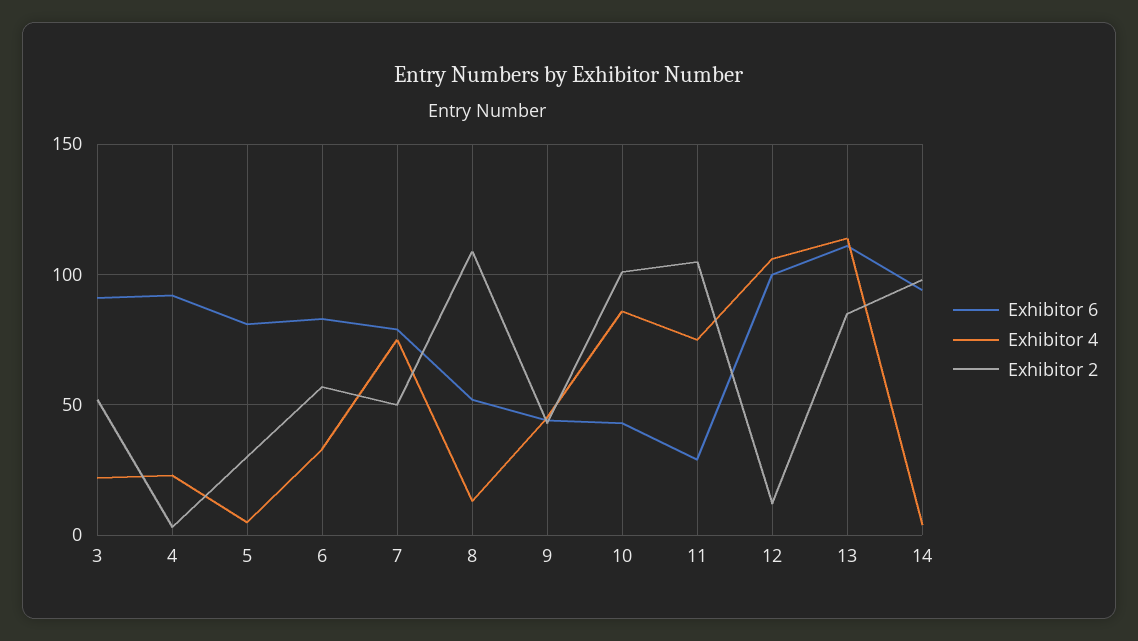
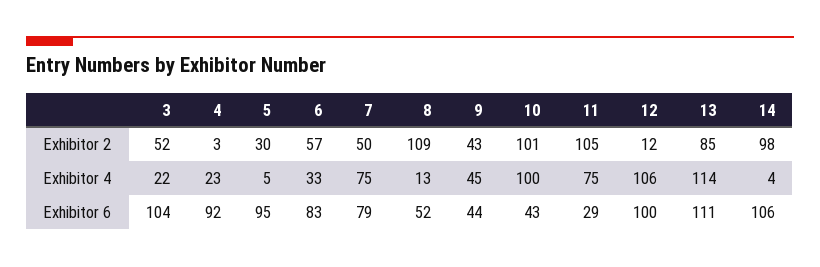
  {
    "Exhibitor 6": {
-     "3": 90,
+     "3": 104,
      "4": 92,
-     "5": 80,
+     "5": 95,
      "6": 83,
      "7": 79,
      "8": 52,
      "9": 44,
      "10": 43,
      "11": 29,
      "12": 100,
      "13": 111,
-     "14": 95
+     "14": 106
    },
    "Exhibitor 4": {
      "3": 22,
      "4": 23,
      "5": 5,
      "6": 33,
      "7": 75,
      "8": 13,
      "9": 45,
-     "10": 85,
+     "10": 100,
      "11": 75,
      "12": 106,
      "13": 114,
      "14": 4
    },
    "Exhibitor 2": {
      "3": 52,
      "4": 3,
      "5": 30,
      "6": 57,
      "7": 50,
      "8": 109,
      "9": 43,
      "10": 101,
      "11": 105,
      "12": 12,
      "13": 85,
      "14": 98
    }
  }

